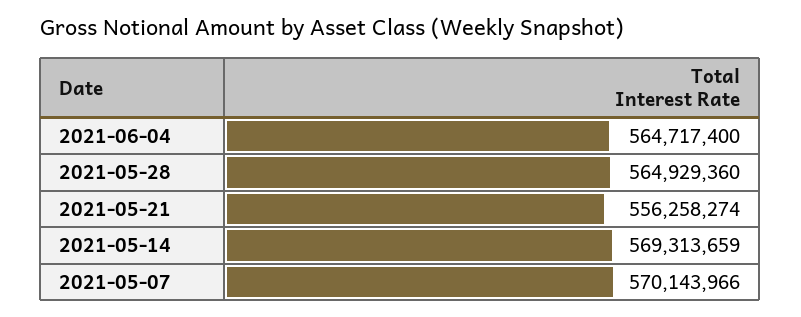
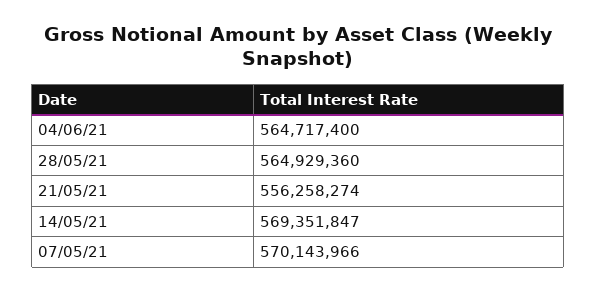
  {
    "2021-06-04": 564717400,
    "2021-05-28": 564929360,
    "2021-05-21": 556258274,
-   "2021-05-14": 569313659,
+   "2021-05-14": 569351847,
    "2021-05-07": 570143966
  }

